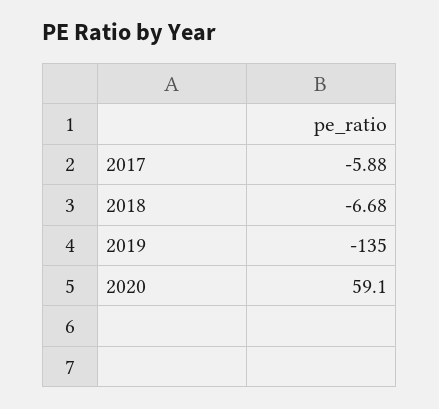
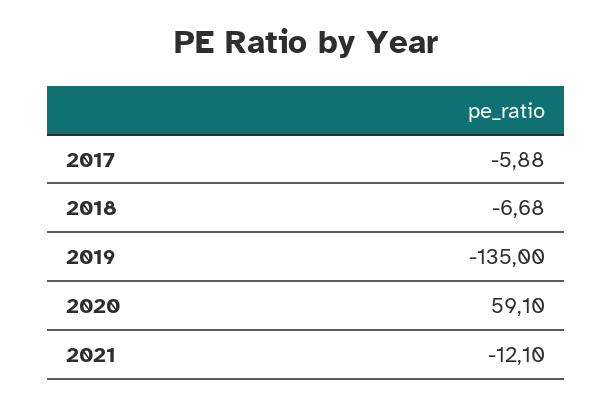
  {
    "2017": -5.88,
    "2018": -6.68,
    "2019": -135,
-   "2020": 59.1
+   "2020": 59.1,
+   "2021": -12.1
  }

